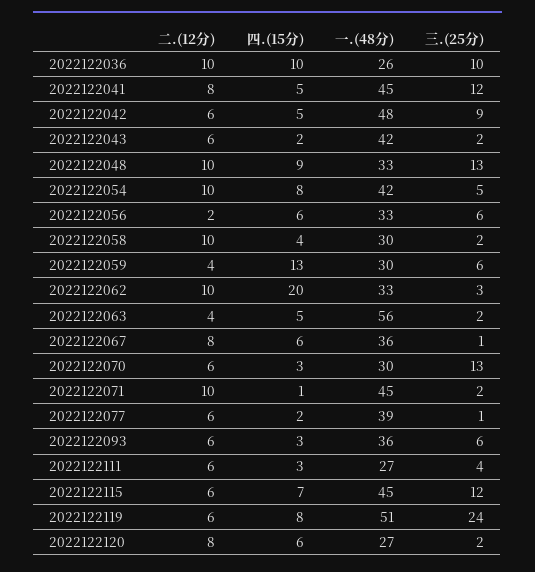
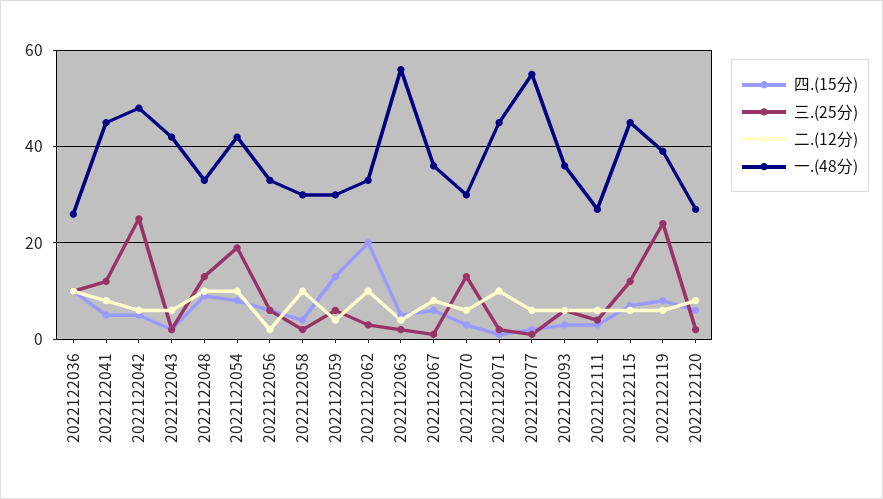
  {
    "二.(12分)": {
      "2022122036": 10,
      "2022122041": 8,
      "2022122042": 6,
      "2022122043": 6,
      "2022122048": 10,
      "2022122054": 10,
      "2022122056": 2,
      "2022122058": 10,
      "2022122059": 4,
      "2022122062": 10,
      "2022122063": 4,
      "2022122067": 8,
      "2022122070": 6,
      "2022122071": 10,
      "2022122077": 6,
      "2022122093": 6,
      "2022122111": 6,
      "2022122115": 6,
      "2022122119": 6,
      "2022122120": 8
    },
    "四.(15分)": {
      "2022122036": 10,
      "2022122041": 5,
      "2022122042": 5,
      "2022122043": 2,
      "2022122048": 9,
      "2022122054": 8,
      "2022122056": 6,
      "2022122058": 4,
      "2022122059": 13,
      "2022122062": 20,
      "2022122063": 5,
      "2022122067": 6,
      "2022122070": 3,
      "2022122071": 1,
      "2022122077": 2,
      "2022122093": 3,
      "2022122111": 3,
      "2022122115": 7,
      "2022122119": 8,
      "2022122120": 6
    },
    "一.(48分)": {
      "2022122036": 26,
      "2022122041": 45,
      "2022122042": 48,
      "2022122043": 42,
      "2022122048": 33,
      "2022122054": 42,
      "2022122056": 33,
      "2022122058": 30,
      "2022122059": 30,
      "2022122062": 33,
      "2022122063": 56,
      "2022122067": 36,
      "2022122070": 30,
      "2022122071": 45,
-     "2022122077": 39,
+     "2022122077": 55,
      "2022122093": 36,
      "2022122111": 27,
      "2022122115": 45,
-     "2022122119": 51,
+     "2022122119": 40,
      "2022122120": 27
    },
    "三.(25分)": {
      "2022122036": 10,
      "2022122041": 12,
-     "2022122042": 9,
+     "2022122042": 25,
      "2022122043": 2,
      "2022122048": 13,
-     "2022122054": 5,
+     "2022122054": 20,
      "2022122056": 6,
      "2022122058": 2,
      "2022122059": 6,
      "2022122062": 3,
      "2022122063": 2,
      "2022122067": 1,
      "2022122070": 13,
      "2022122071": 2,
      "2022122077": 1,
      "2022122093": 6,
      "2022122111": 4,
      "2022122115": 12,
      "2022122119": 24,
      "2022122120": 2
    }
  }

